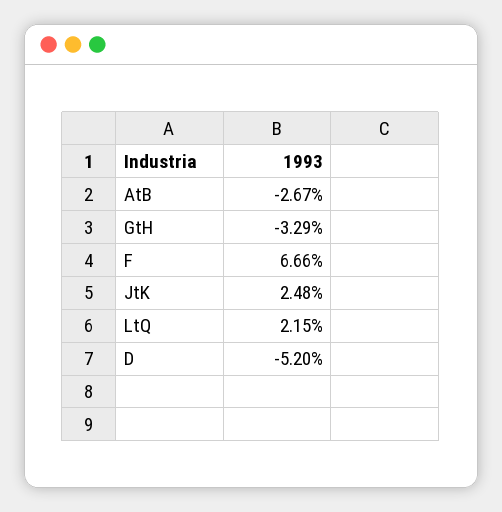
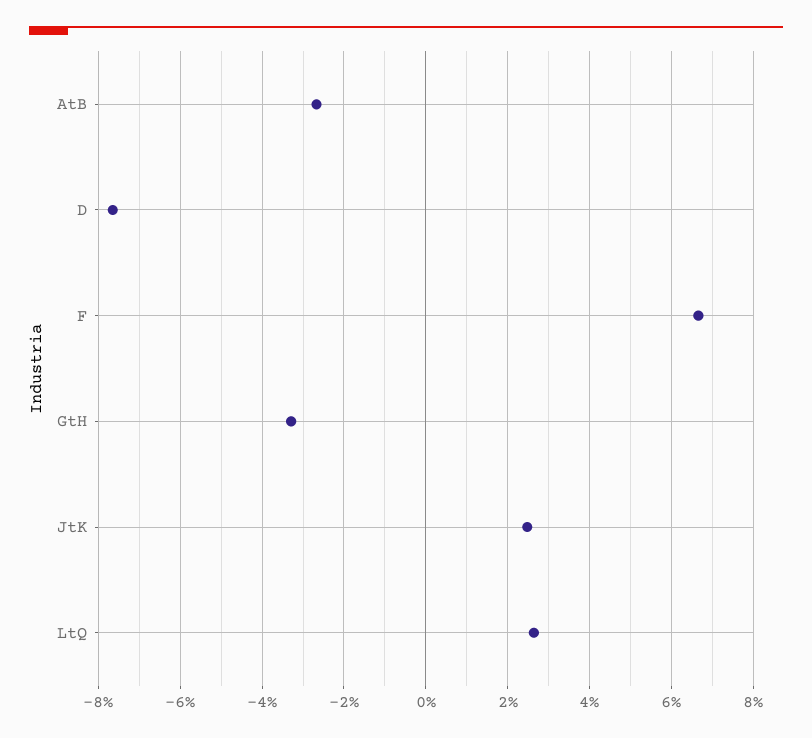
  {
    "AtB": -2.67,
    "GtH": -3.29,
    "F": 6.66,
    "JtK": 2.48,
-   "LtQ": 2.15,
+   "LtQ": 2.6,
-   "D": -5.2
+   "D": -7.6
  }

